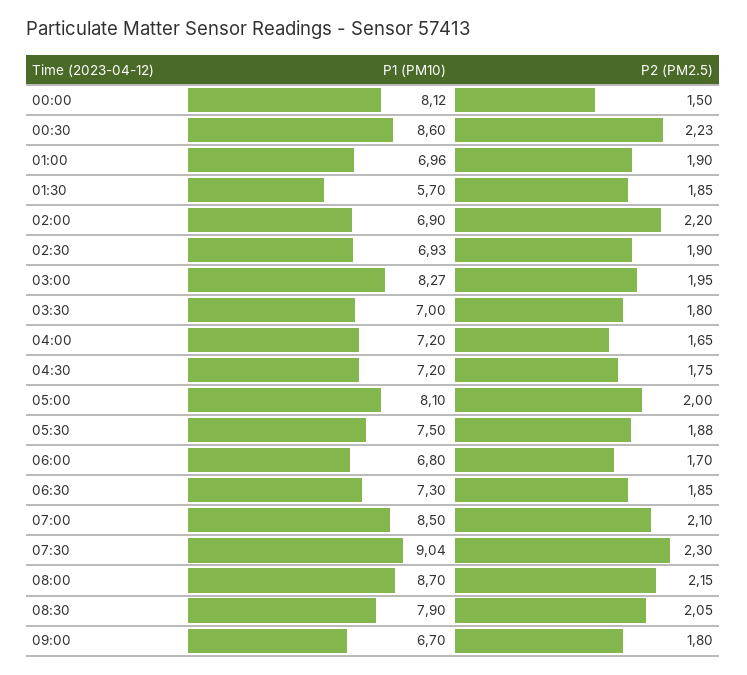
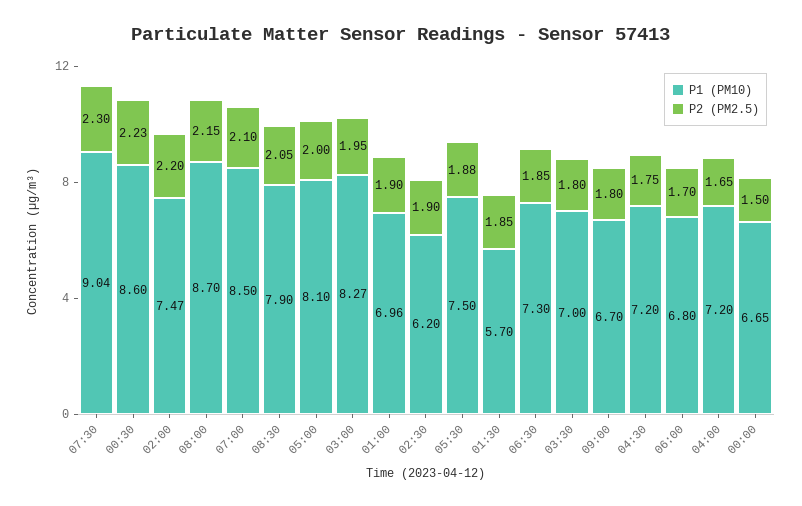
  {
    "P1 (PM10)": {
-     "00:00": 8.12,
+     "00:00": 6.65,
      "00:30": 8.6,
      "01:00": 6.96,
      "01:30": 5.7,
-     "02:00": 6.9,
+     "02:00": 7.47,
-     "02:30": 6.93,
+     "02:30": 6.2,
      "03:00": 8.27,
      "03:30": 7,
      "04:00": 7.2,
      "04:30": 7.2,
      "05:00": 8.1,
      "05:30": 7.5,
      "06:00": 6.8,
      "06:30": 7.3,
      "07:00": 8.5,
      "07:30": 9.04,
      "08:00": 8.7,
      "08:30": 7.9,
      "09:00": 6.7
    },
    "P2 (PM2.5)": {
      "00:00": 1.5,
      "00:30": 2.23,
      "01:00": 1.9,
      "01:30": 1.85,
      "02:00": 2.2,
      "02:30": 1.9,
      "03:00": 1.95,
      "03:30": 1.8,
      "04:00": 1.65,
      "04:30": 1.75,
      "05:00": 2,
      "05:30": 1.88,
      "06:00": 1.7,
      "06:30": 1.85,
      "07:00": 2.1,
      "07:30": 2.3,
      "08:00": 2.15,
      "08:30": 2.05,
      "09:00": 1.8
    }
  }

